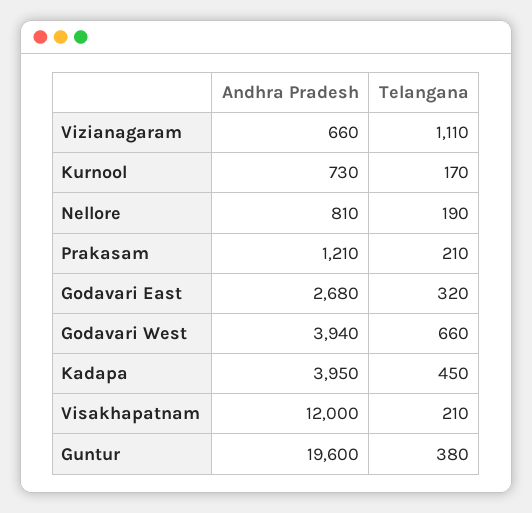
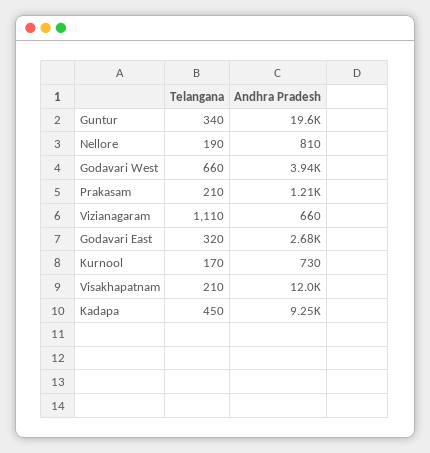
  {
    "Andhra Pradesh": {
      "Vizianagaram": 660,
      "Kurnool": 730,
      "Nellore": 810,
      "Prakasam": 1210,
      "Godavari East": 2680,
      "Godavari West": 3940,
-     "Kadapa": 3950,
+     "Kadapa": 9250,
      "Visakhapatnam": 12000,
      "Guntur": 19600
    },
    "Telangana": {
      "Vizianagaram": 1110,
      "Kurnool": 170,
      "Nellore": 190,
      "Prakasam": 210,
      "Godavari East": 320,
      "Godavari West": 660,
      "Kadapa": 450,
      "Visakhapatnam": 210,
-     "Guntur": 380
+     "Guntur": 340
    }
  }

